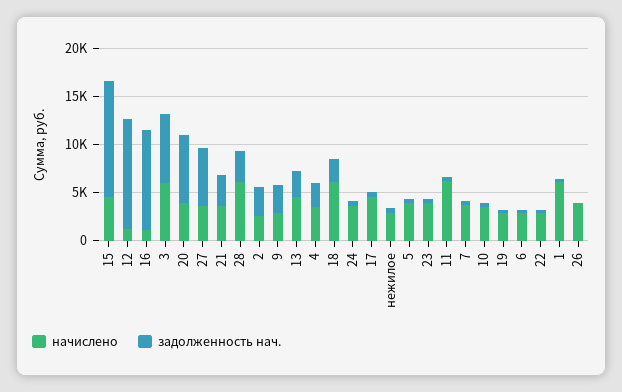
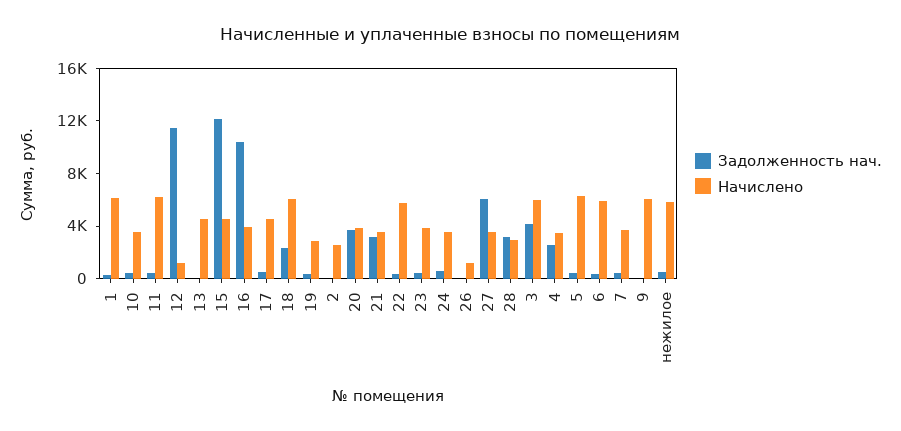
  {
    "начислено": {
      "15": 5000,
      "12": 1000,
-     "16": 1000,
+     "16": 4000,
      "3": 6000,
      "20": 4000,
      "27": 4000,
      "21": 4000,
-     "28": 6000,
+     "28": 3000,
      "2": 3000,
-     "9": 3000,
+     "9": 6000,
      "13": 5000,
      "4": 4000,
      "18": 6000,
      "24": 4000,
      "17": 5000,
-     "нежилое": 3000,
+     "нежилое": 6000,
-     "5": 4000,
+     "5": 6000,
      "23": 4000,
      "11": 6000,
      "7": 4000,
      "10": 4000,
      "19": 3000,
-     "6": 3000,
+     "6": 6000,
-     "22": 3000,
+     "22": 6000,
      "1": 6000,
-     "26": 4000
+     "26": 1000
    },
    "задолженность нач.": {
      "15": 12000,
      "12": 11000,
      "16": 10000,
-     "3": 7000,
+     "3": 4000,
-     "20": 7000,
+     "20": 4000,
      "27": 6000,
      "21": 3000,
      "28": 3000,
-     "2": 3000,
+     "2": 0,
-     "9": 3000,
+     "9": 0,
-     "13": 3000,
+     "13": 0,
      "4": 3000,
      "18": 2000,
      "24": 1000,
      "17": 1000,
      "нежилое": 0,
      "5": 0,
      "23": 0,
      "11": 0,
      "7": 0,
      "10": 0,
      "19": 0,
      "6": 0,
      "22": 0,
      "1": 0,
      "26": 0
    }
  }

